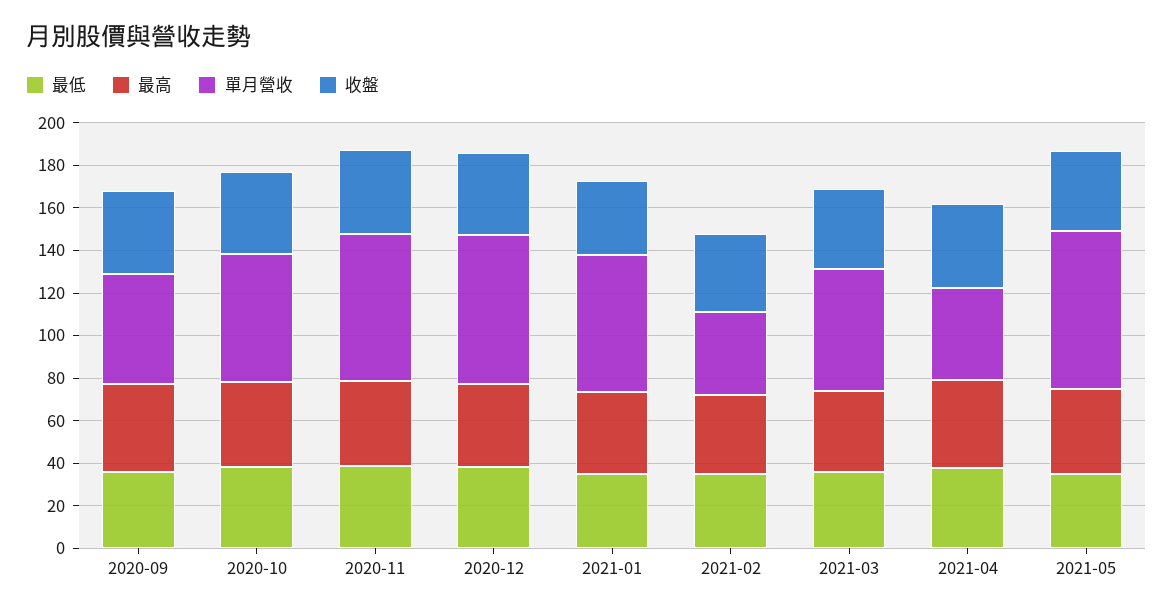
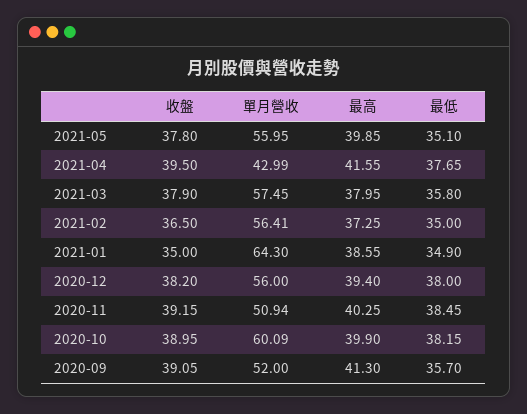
  {
    "最低": {
      "2020-09": 35.7,
      "2020-10": 38.15,
      "2020-11": 38.45,
      "2020-12": 38,
      "2021-01": 34.9,
      "2021-02": 35,
      "2021-03": 35.8,
      "2021-04": 37.65,
      "2021-05": 35.1
    },
    "最高": {
      "2020-09": 41.3,
      "2020-10": 39.9,
      "2020-11": 40.25,
      "2020-12": 39.4,
      "2021-01": 38.55,
      "2021-02": 37.25,
      "2021-03": 37.95,
      "2021-04": 41.55,
      "2021-05": 39.85
    },
    "單月營收": {
      "2020-09": 52,
      "2020-10": 60.09,
-     "2020-11": 70,
+     "2020-11": 50.94,
-     "2020-12": 70,
+     "2020-12": 56,
      "2021-01": 64.3,
-     "2021-02": 40,
+     "2021-02": 56.41,
      "2021-03": 57.45,
      "2021-04": 42.99,
-     "2021-05": 75
+     "2021-05": 55.95
    },
    "收盤": {
      "2020-09": 39.05,
      "2020-10": 38.95,
      "2020-11": 39.15,
      "2020-12": 38.2,
      "2021-01": 35,
      "2021-02": 36.5,
      "2021-03": 37.9,
      "2021-04": 39.5,
      "2021-05": 37.8
    }
  }

